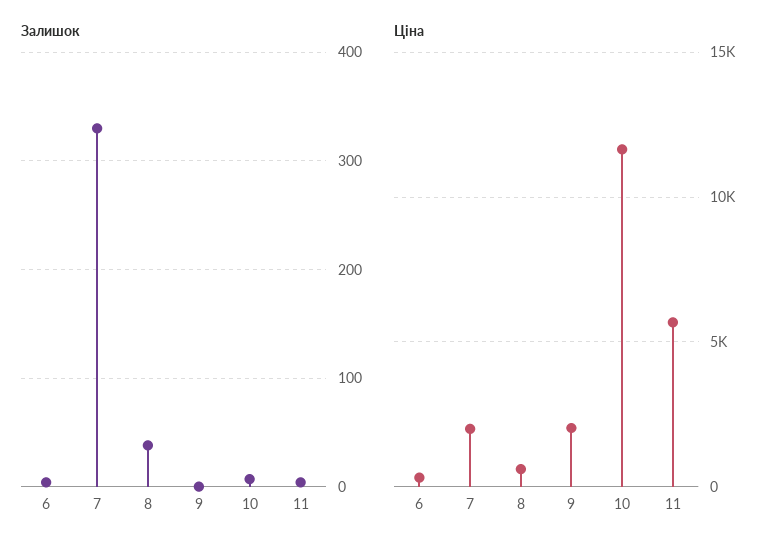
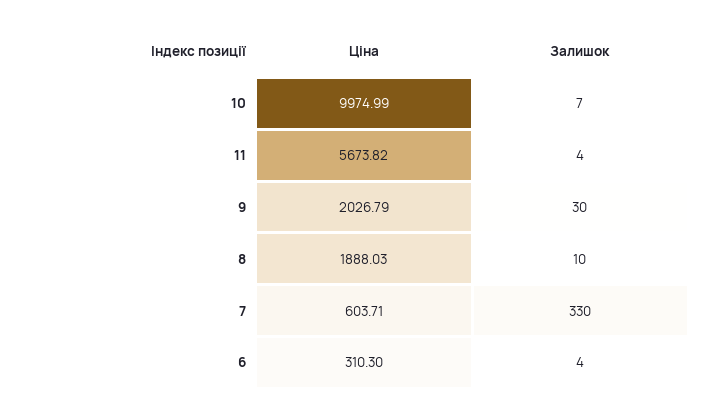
  {
    "Залишок": {
      "6": 4,
      "7": 330,
-     "8": 40,
+     "8": 10,
-     "9": 0,
+     "9": 30,
      "10": 7,
      "11": 4
    },
    "Ціна": {
      "6": 310.3,
-     "7": 2000,
+     "7": 603.71,
-     "8": 500,
+     "8": 1888.03,
      "9": 2026.79,
-     "10": 11500,
+     "10": 9974.99,
      "11": 5673.82
    }
  }

